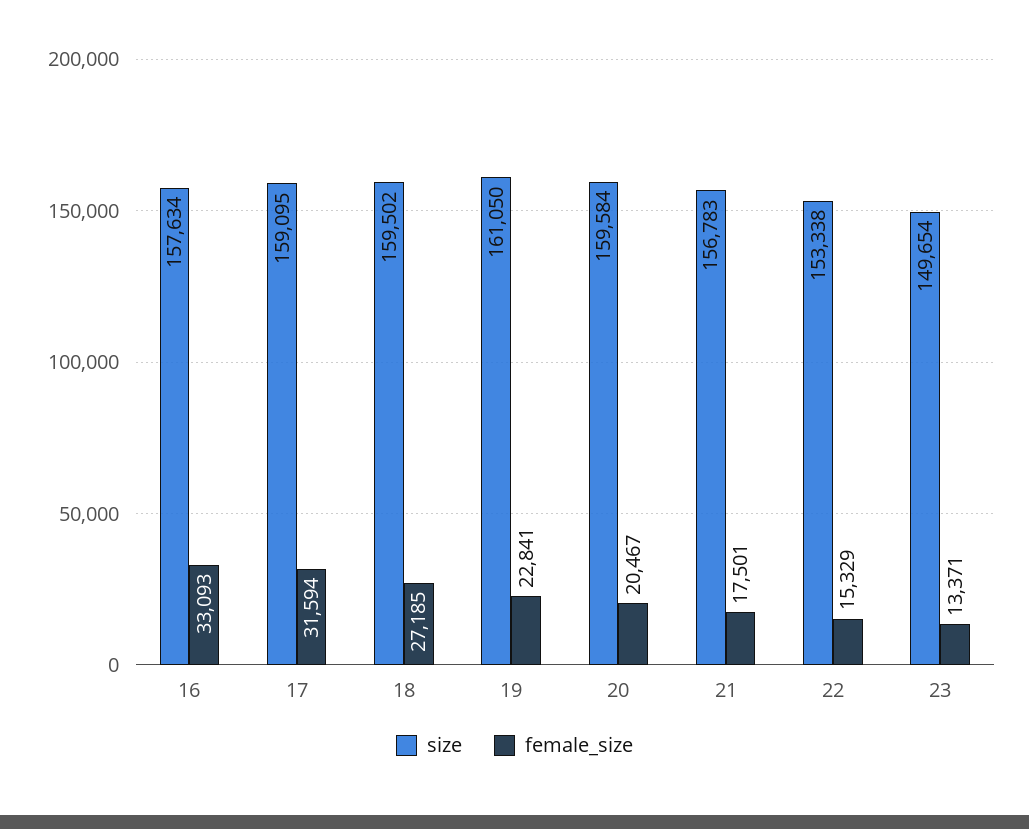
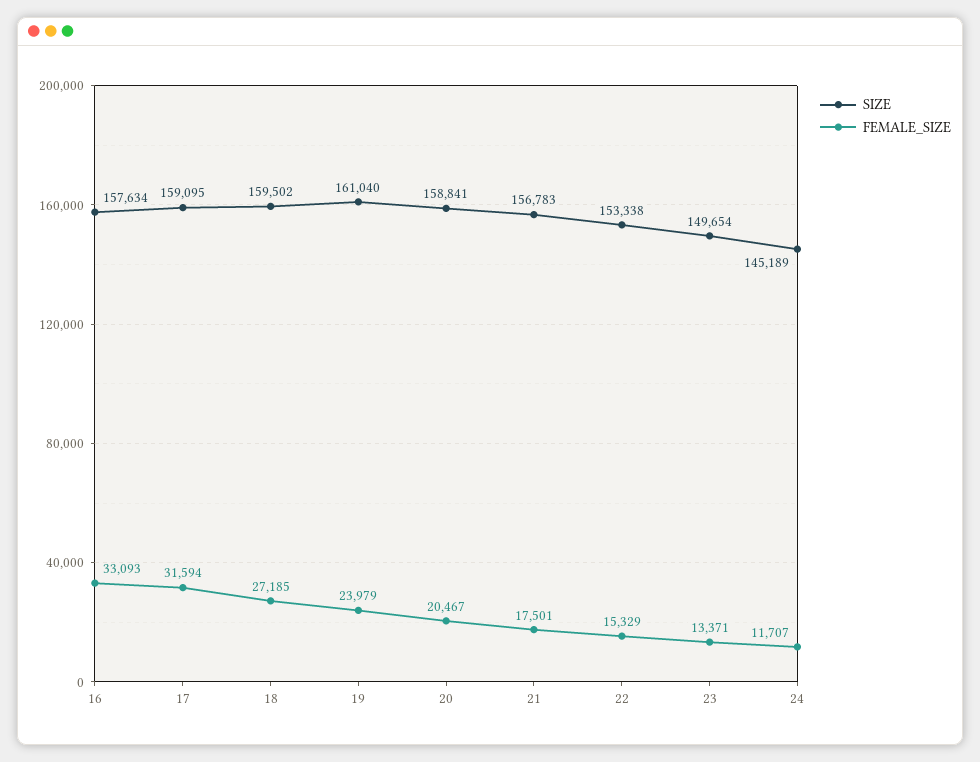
  {
    "size": {
      "16": 157634,
      "17": 159095,
      "18": 159502,
-     "19": 161050,
+     "19": 161040,
-     "20": 159584,
+     "20": 158841,
      "21": 156783,
      "22": 153338,
-     "23": 149654
+     "23": 149654,
+     "24": 145189
    },
    "female_size": {
      "16": 33093,
      "17": 31594,
      "18": 27185,
-     "19": 22841,
+     "19": 23979,
      "20": 20467,
      "21": 17501,
      "22": 15329,
-     "23": 13371
+     "23": 13371,
+     "24": 11707
    }
  }

